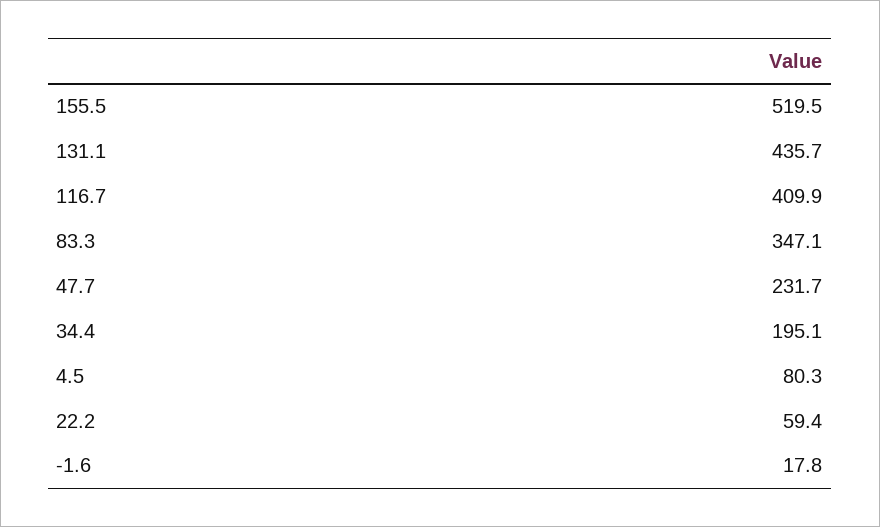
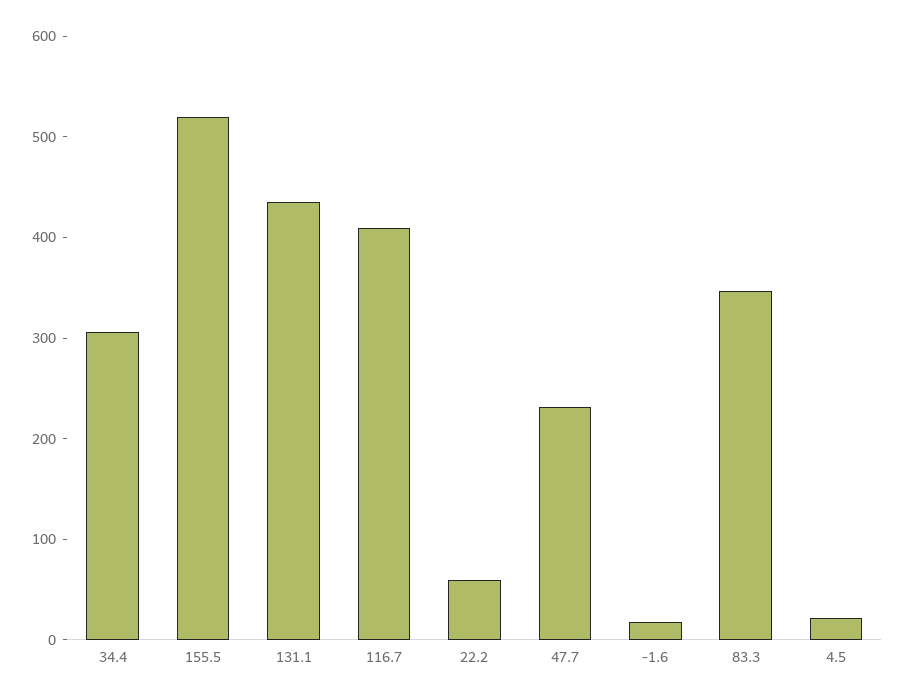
  {
    "155.5": 519.5,
    "131.1": 435.7,
    "116.7": 409.9,
    "83.3": 347.1,
    "47.7": 231.7,
-   "34.4": 195.1,
+   "34.4": 300,
-   "4.5": 80.3,
+   "4.5": 20,
    "22.2": 59.4,
    "-1.6": 17.8
  }

